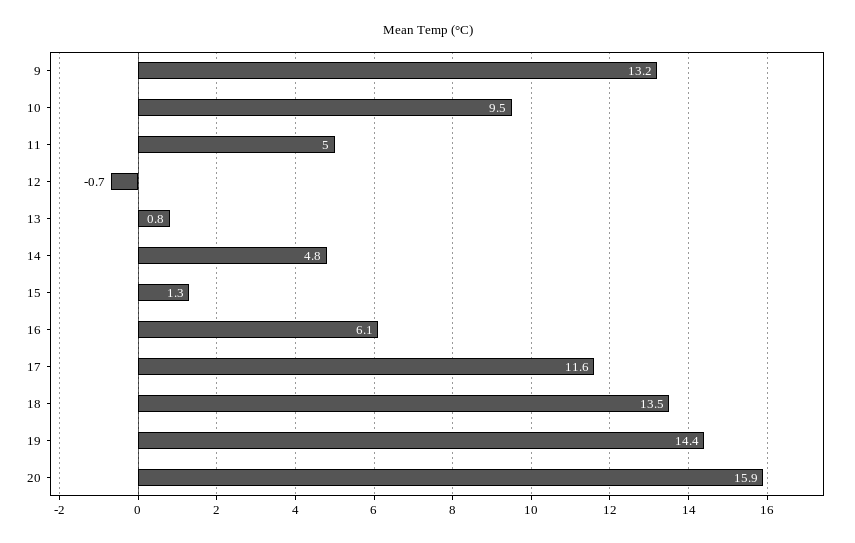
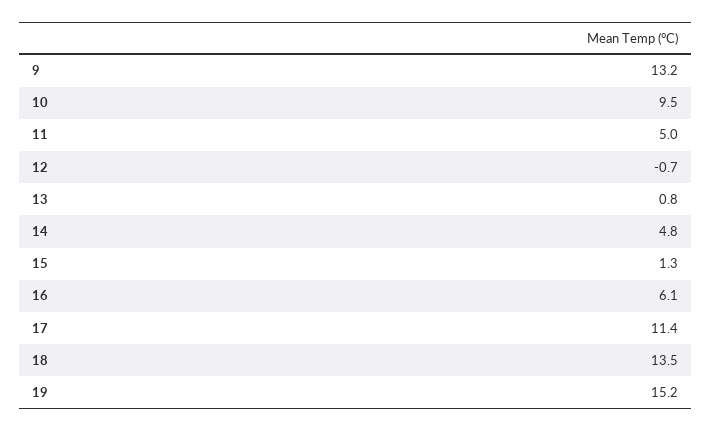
  {
    "9": 13.2,
    "10": 9.5,
    "11": 5,
    "12": -0.7,
    "13": 0.8,
    "14": 4.8,
    "15": 1.3,
    "16": 6.1,
-   "17": 11.6,
+   "17": 11.4,
    "18": 13.5,
-   "19": 14.4,
+   "19": 15.2
-   "20": 15.9
  }

